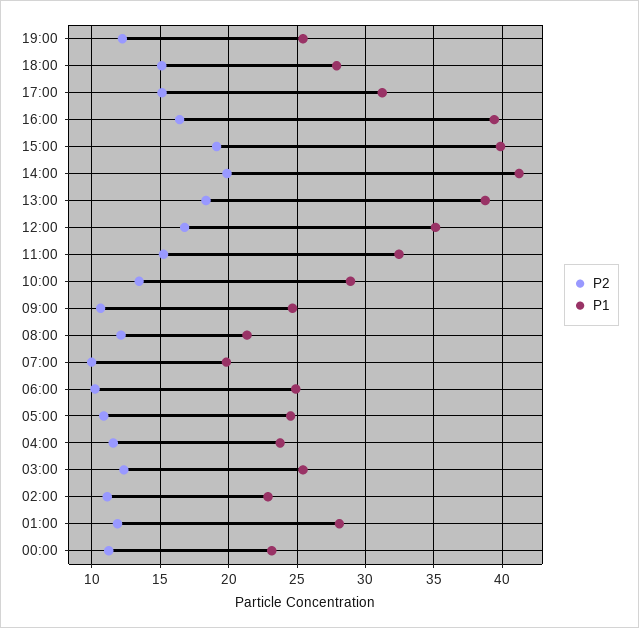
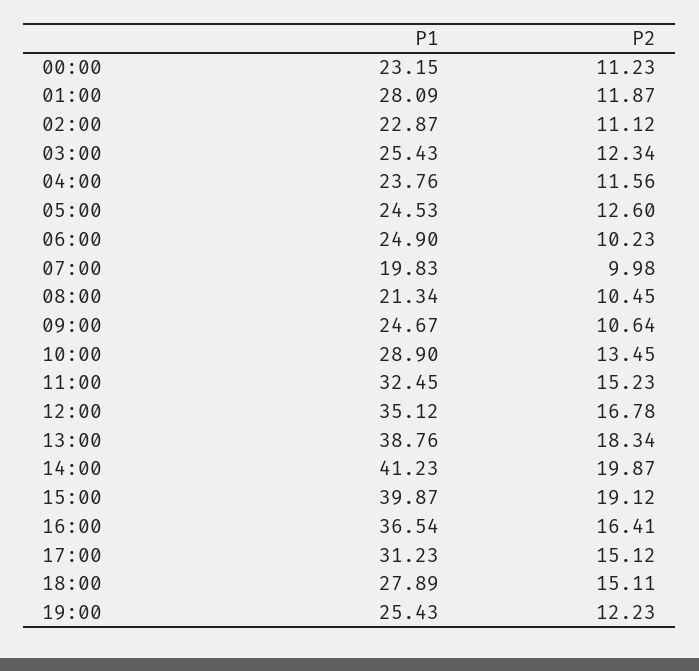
  {
    "P2": {
      "19:00": 12.23,
      "18:00": 15.11,
      "17:00": 15.12,
      "16:00": 16.41,
      "15:00": 19.12,
      "14:00": 19.87,
      "13:00": 18.34,
      "12:00": 16.78,
      "11:00": 15.23,
      "10:00": 13.45,
      "09:00": 10.64,
-     "08:00": 12,
+     "08:00": 10.45,
      "07:00": 9.98,
      "06:00": 10.23,
-     "05:00": 11,
+     "05:00": 12.6,
      "04:00": 11.56,
      "03:00": 12.34,
      "02:00": 11.12,
      "01:00": 11.87,
      "00:00": 11.23
    },
    "P1": {
      "19:00": 25.43,
      "18:00": 27.89,
      "17:00": 31.23,
-     "16:00": 39.5,
+     "16:00": 36.54,
      "15:00": 39.87,
      "14:00": 41.23,
      "13:00": 38.76,
      "12:00": 35.12,
      "11:00": 32.45,
      "10:00": 28.9,
      "09:00": 24.67,
      "08:00": 21.34,
      "07:00": 19.83,
      "06:00": 24.9,
      "05:00": 24.53,
      "04:00": 23.76,
      "03:00": 25.43,
      "02:00": 22.87,
      "01:00": 28.09,
      "00:00": 23.15
    }
  }

